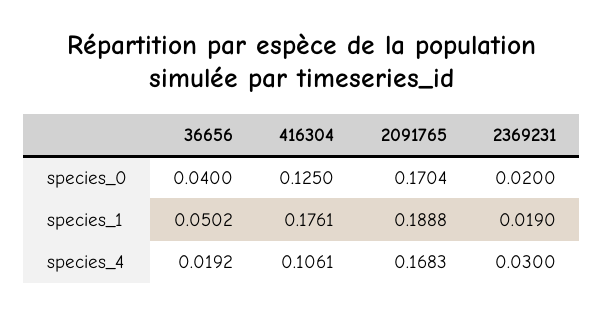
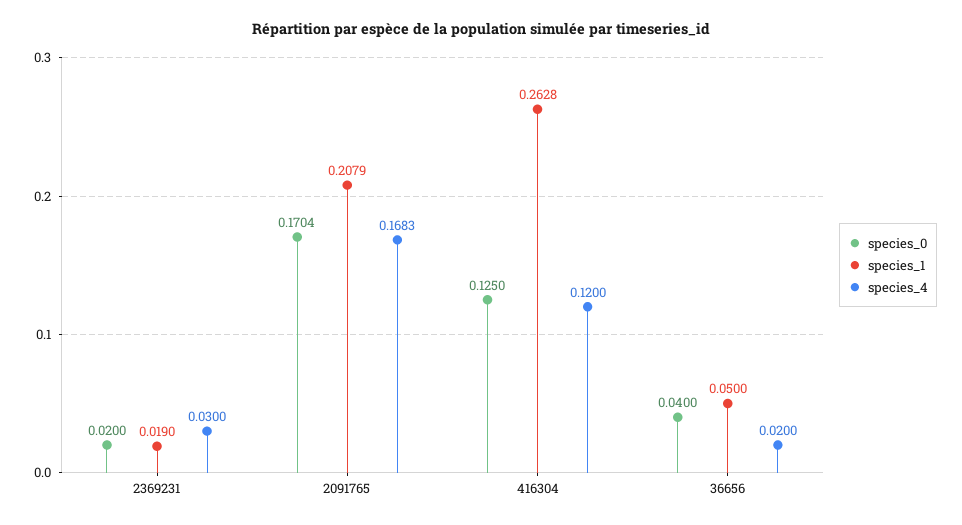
  {
    "species_0": {
      "36656": 0.04,
      "416304": 0.125,
      "2091765": 0.1704,
      "2369231": 0.02
    },
    "species_1": {
-     "36656": 0.0502,
+     "36656": 0.05,
-     "416304": 0.1761,
+     "416304": 0.2628,
-     "2091765": 0.1888,
+     "2091765": 0.2079,
      "2369231": 0.019
    },
    "species_4": {
-     "36656": 0.0192,
+     "36656": 0.02,
-     "416304": 0.1061,
+     "416304": 0.12,
      "2091765": 0.1683,
      "2369231": 0.03
    }
  }

